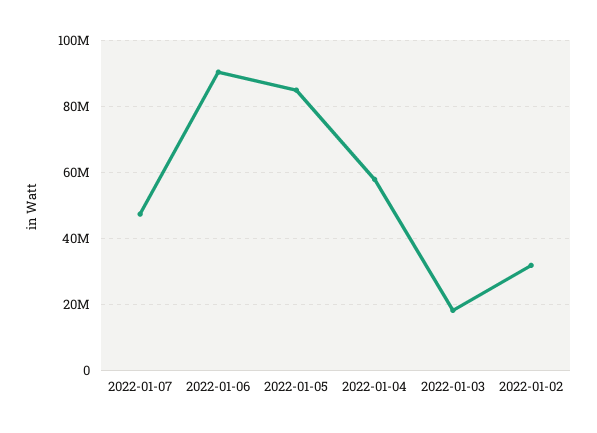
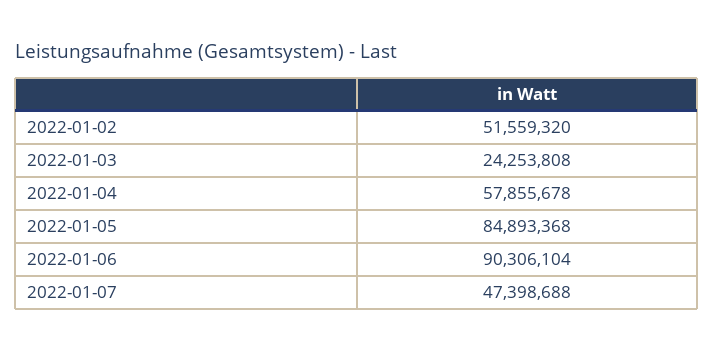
  {
    "2022-01-07": 47398688,
    "2022-01-06": 90306104,
    "2022-01-05": 84893368,
    "2022-01-04": 57855678,
-   "2022-01-03": 18000000,
+   "2022-01-03": 24253808,
-   "2022-01-02": 32000000
+   "2022-01-02": 51559320
  }

